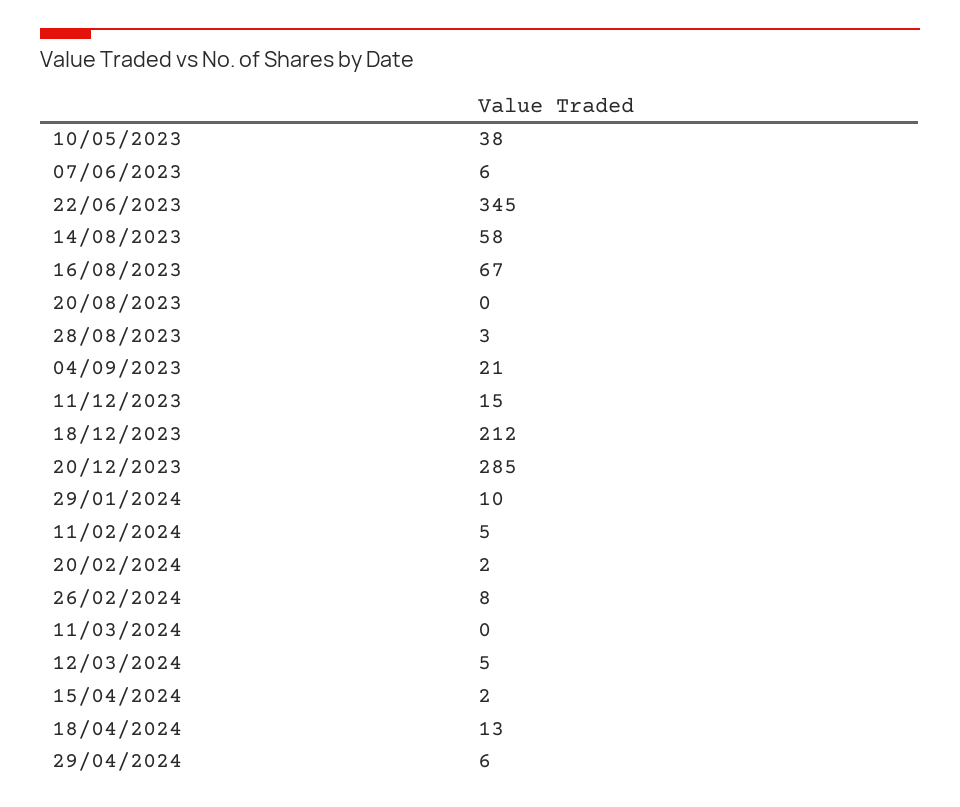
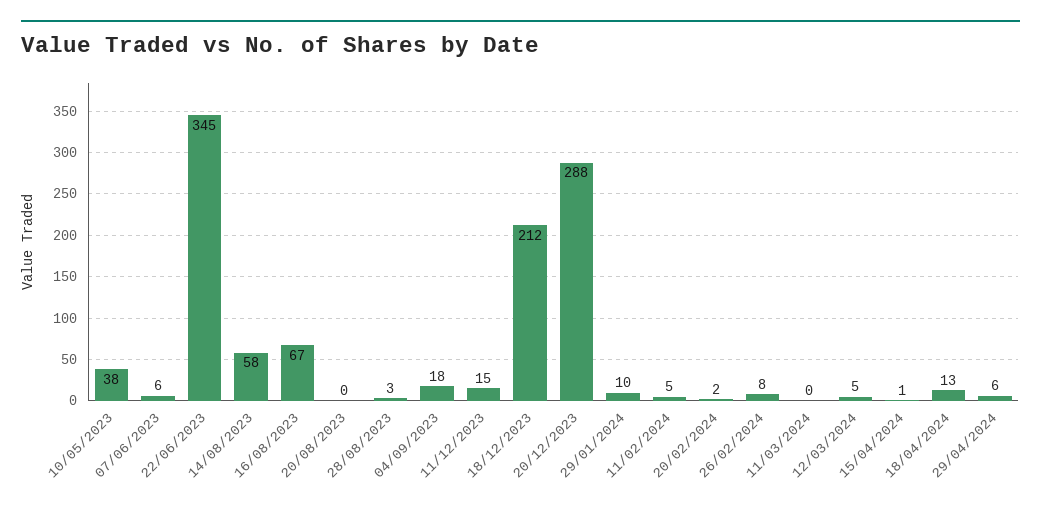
  {
    "10/05/2023": 38,
    "07/06/2023": 6,
    "22/06/2023": 345,
    "14/08/2023": 58,
    "16/08/2023": 67,
    "20/08/2023": 0,
    "28/08/2023": 3,
-   "04/09/2023": 21,
+   "04/09/2023": 18,
    "11/12/2023": 15,
    "18/12/2023": 212,
-   "20/12/2023": 285,
+   "20/12/2023": 288,
    "29/01/2024": 10,
    "11/02/2024": 5,
    "20/02/2024": 2,
    "26/02/2024": 8,
    "11/03/2024": 0,
    "12/03/2024": 5,
-   "15/04/2024": 2,
+   "15/04/2024": 1,
    "18/04/2024": 13,
    "29/04/2024": 6
  }

